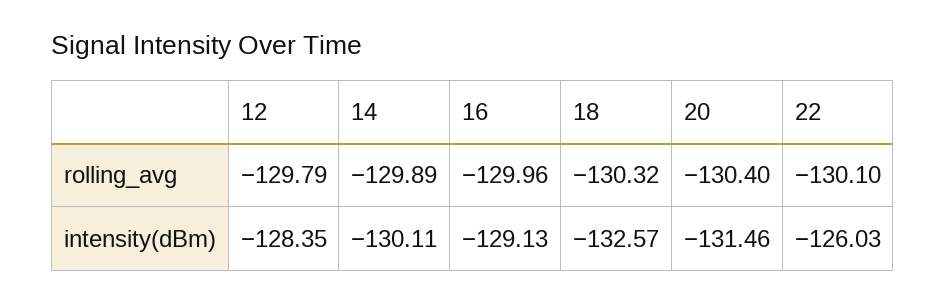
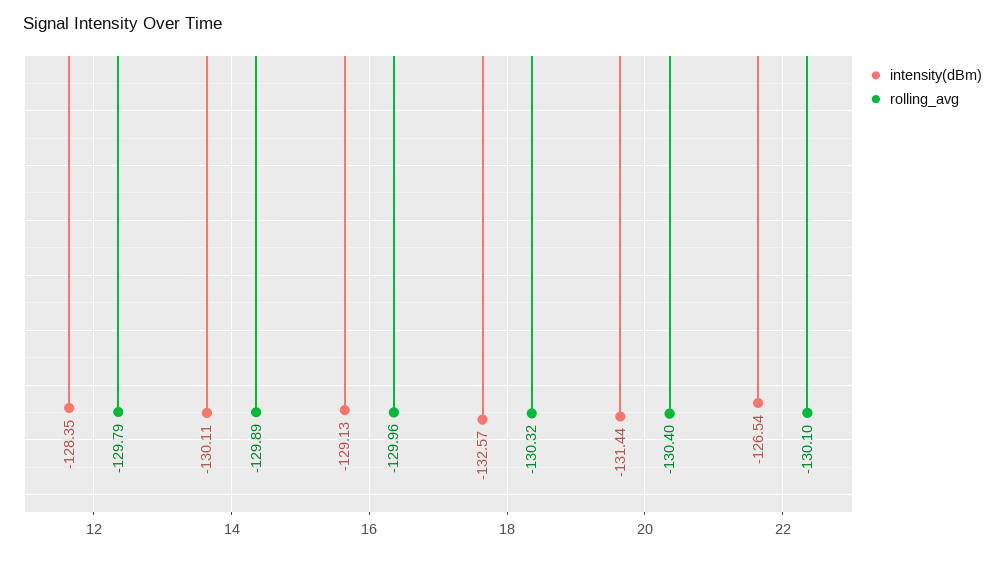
  {
    "rolling_avg": {
      "12": -129.79,
      "14": -129.89,
      "16": -129.96,
      "18": -130.32,
      "20": -130.4,
      "22": -130.1
    },
    "intensity(dBm)": {
      "12": -128.35,
      "14": -130.11,
      "16": -129.13,
      "18": -132.57,
-     "20": -131.46,
+     "20": -131.44,
-     "22": -126.03
+     "22": -126.54
    }
  }

